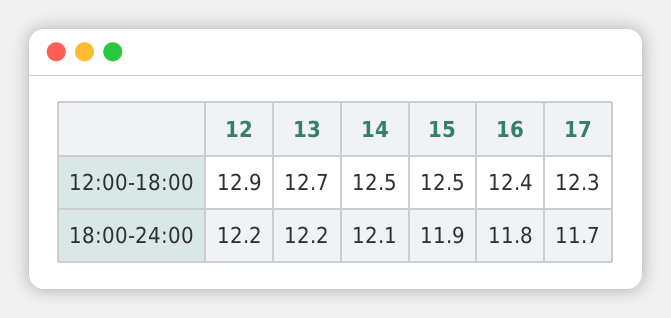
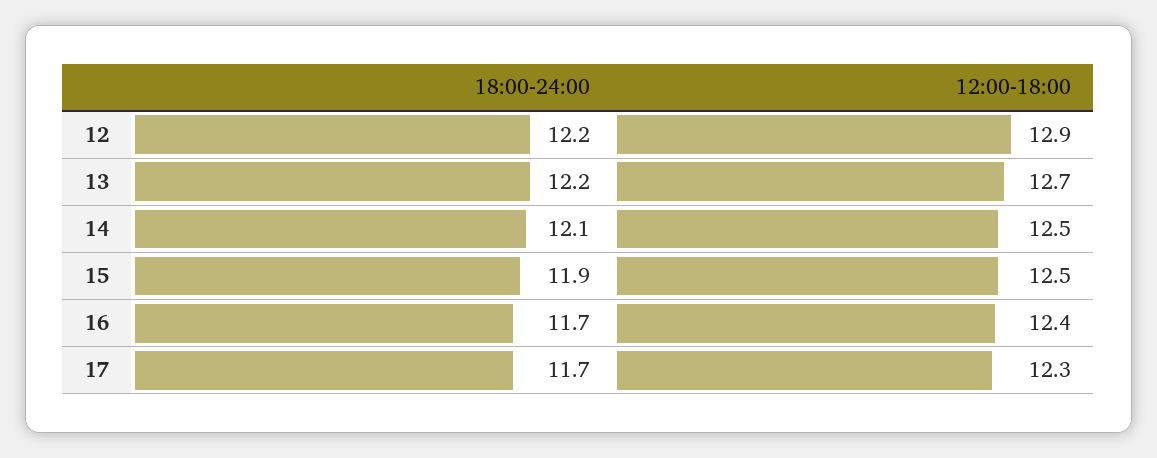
  {
    "12": {
      "12:00-18:00": 12.9,
      "18:00-24:00": 12.2
    },
    "13": {
      "12:00-18:00": 12.7,
      "18:00-24:00": 12.2
    },
    "14": {
      "12:00-18:00": 12.5,
      "18:00-24:00": 12.1
    },
    "15": {
      "12:00-18:00": 12.5,
      "18:00-24:00": 11.9
    },
    "16": {
      "12:00-18:00": 12.4,
-     "18:00-24:00": 11.8
+     "18:00-24:00": 11.7
    },
    "17": {
      "12:00-18:00": 12.3,
      "18:00-24:00": 11.7
    }
  }

